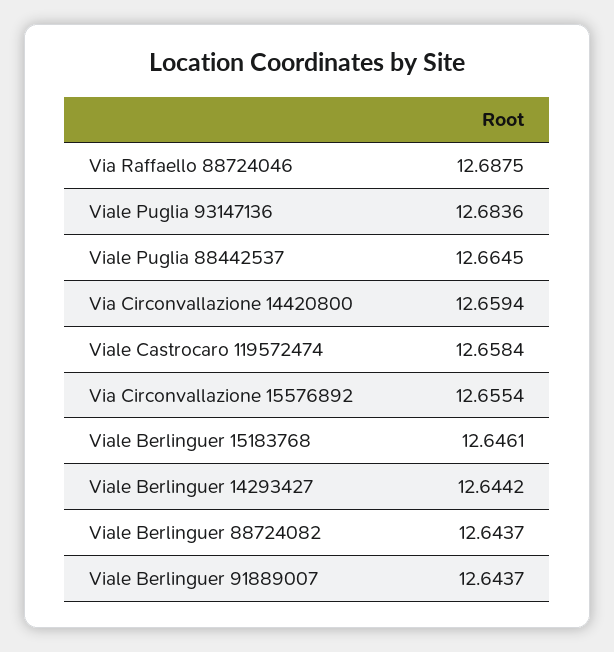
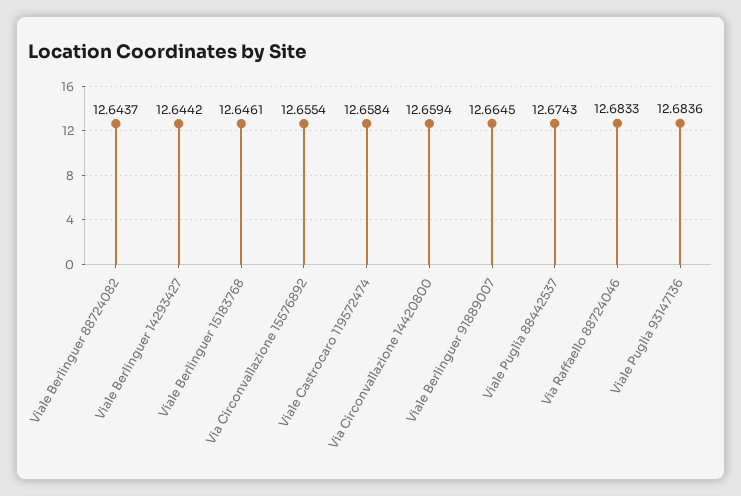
  {
-   "Via Raffaello 88724046": 12.6875,
+   "Via Raffaello 88724046": 12.6833,
    "Viale Puglia 93147136": 12.6836,
-   "Viale Puglia 88442537": 12.6645,
+   "Viale Puglia 88442537": 12.6743,
    "Via Circonvallazione 14420800": 12.6594,
    "Viale Castrocaro 119572474": 12.6584,
    "Via Circonvallazione 15576892": 12.6554,
    "Viale Berlinguer 15183768": 12.6461,
    "Viale Berlinguer 14293427": 12.6442,
    "Viale Berlinguer 88724082": 12.6437,
-   "Viale Berlinguer 91889007": 12.6437
+   "Viale Berlinguer 91889007": 12.6645
  }

